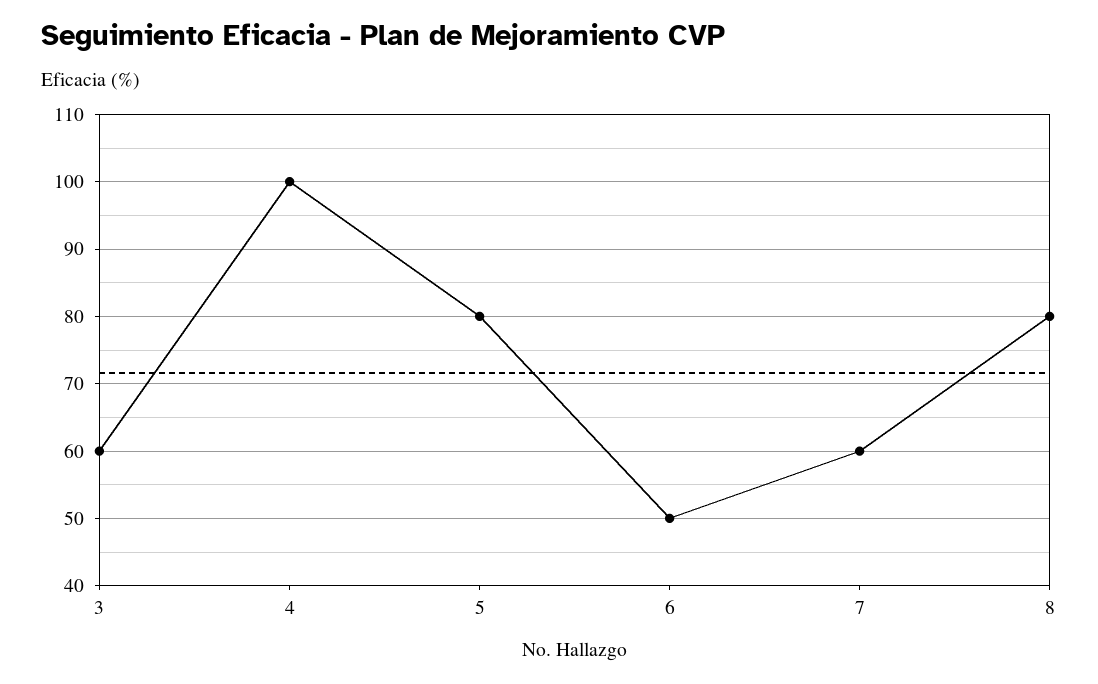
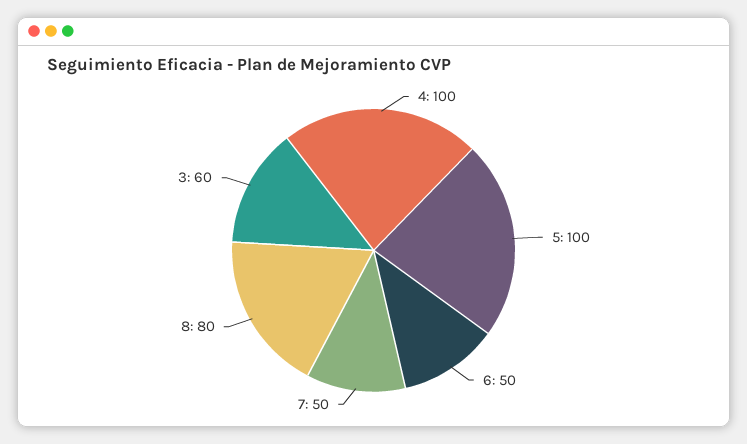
  {
    "3": 60,
    "4": 100,
-   "5": 80,
+   "5": 100,
    "6": 50,
-   "7": 60,
+   "7": 50,
    "8": 80
  }

